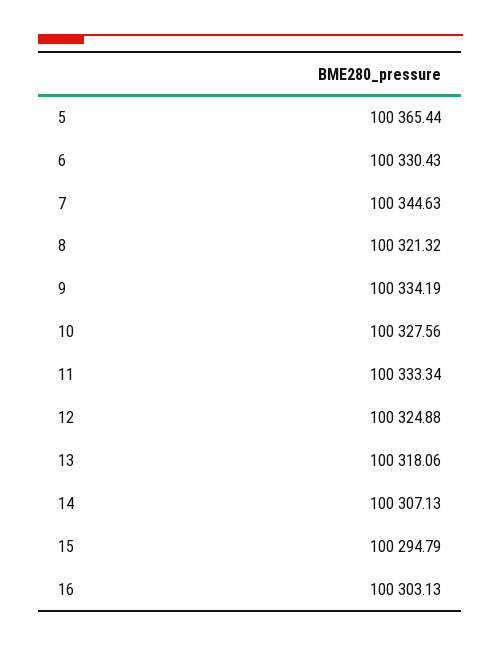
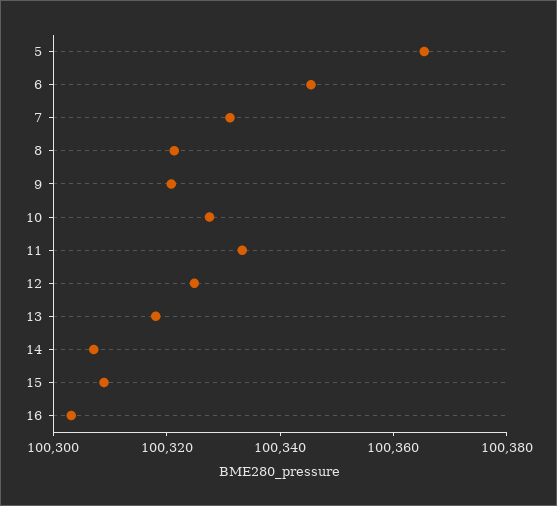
  {
    "5": 100365.44,
-   "6": 100330.43,
+   "6": 100345,
-   "7": 100344.63,
+   "7": 100330,
    "8": 100321.32,
-   "9": 100334.19,
+   "9": 100320,
    "10": 100327.56,
    "11": 100333.34,
    "12": 100324.88,
    "13": 100318.06,
    "14": 100307.13,
-   "15": 100294.79,
+   "15": 100310,
    "16": 100303.13
  }

